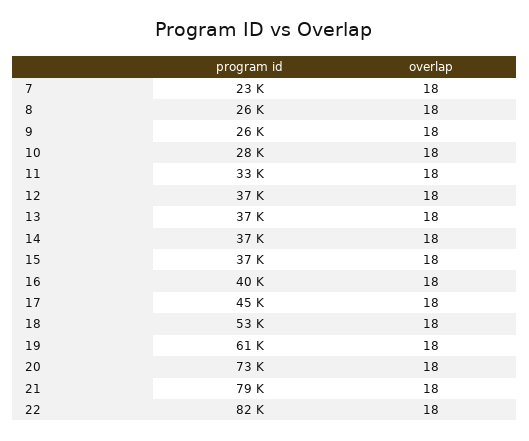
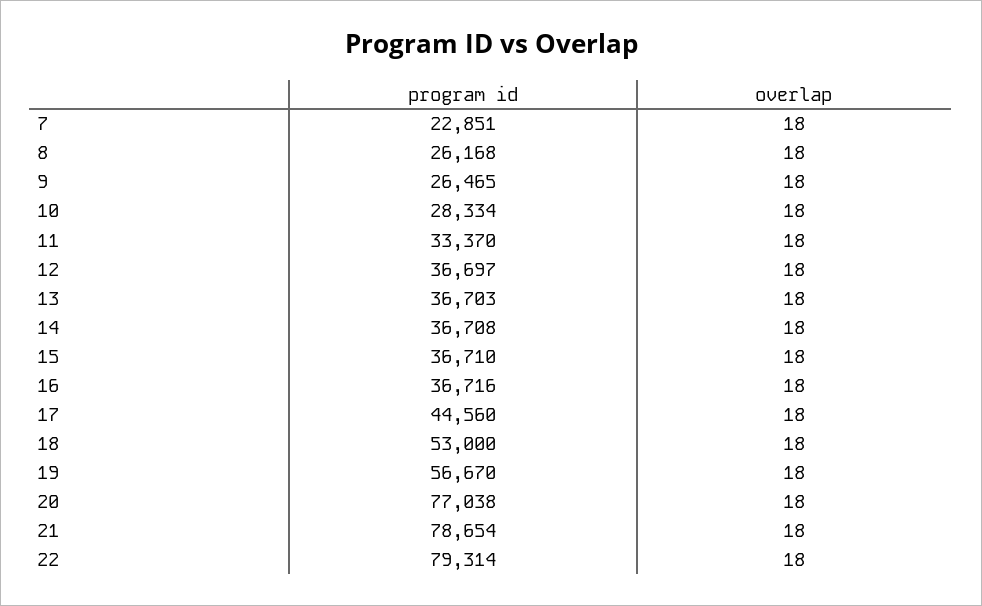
  {
    "program id": {
      "7": 22851,
      "8": 26168,
      "9": 26465,
      "10": 28334,
      "11": 33370,
      "12": 36697,
      "13": 36703,
      "14": 36708,
      "15": 36710,
-     "16": 40000,
+     "16": 36716,
      "17": 44560,
      "18": 53000,
-     "19": 61000,
+     "19": 56670,
-     "20": 73000,
+     "20": 77038,
      "21": 78654,
-     "22": 82000
+     "22": 79314
    },
    "overlap": {
      "7": 18,
      "8": 18,
      "9": 18,
      "10": 18,
      "11": 18,
      "12": 18,
      "13": 18,
      "14": 18,
      "15": 18,
      "16": 18,
      "17": 18,
      "18": 18,
      "19": 18,
      "20": 18,
      "21": 18,
      "22": 18
    }
  }

